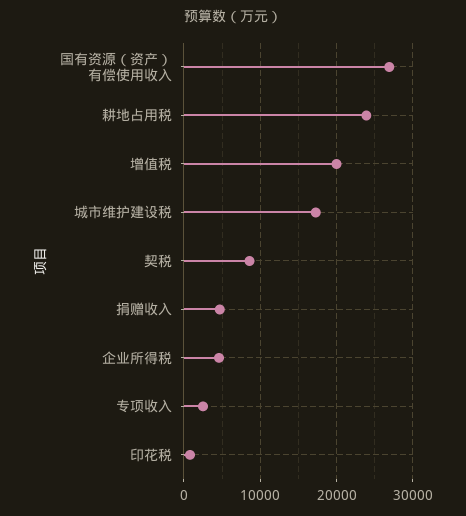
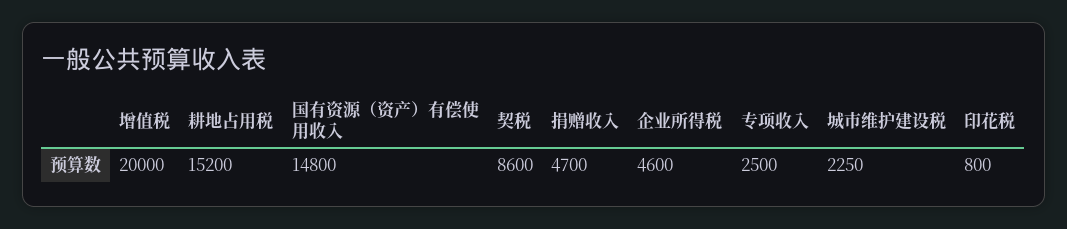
  {
-   "国有资源（资产）有偿使用收入": 27000,
+   "国有资源（资产）有偿使用收入": 14800,
-   "耕地占用税": 24000,
+   "耕地占用税": 15200,
    "增值税": 20000,
-   "城市维护建设税": 17000,
+   "城市维护建设税": 2250,
    "契税": 8600,
    "捐赠收入": 4700,
    "企业所得税": 4600,
    "专项收入": 2500,
    "印花税": 800
  }

